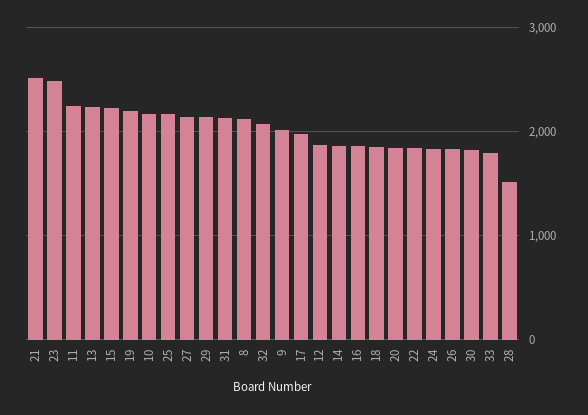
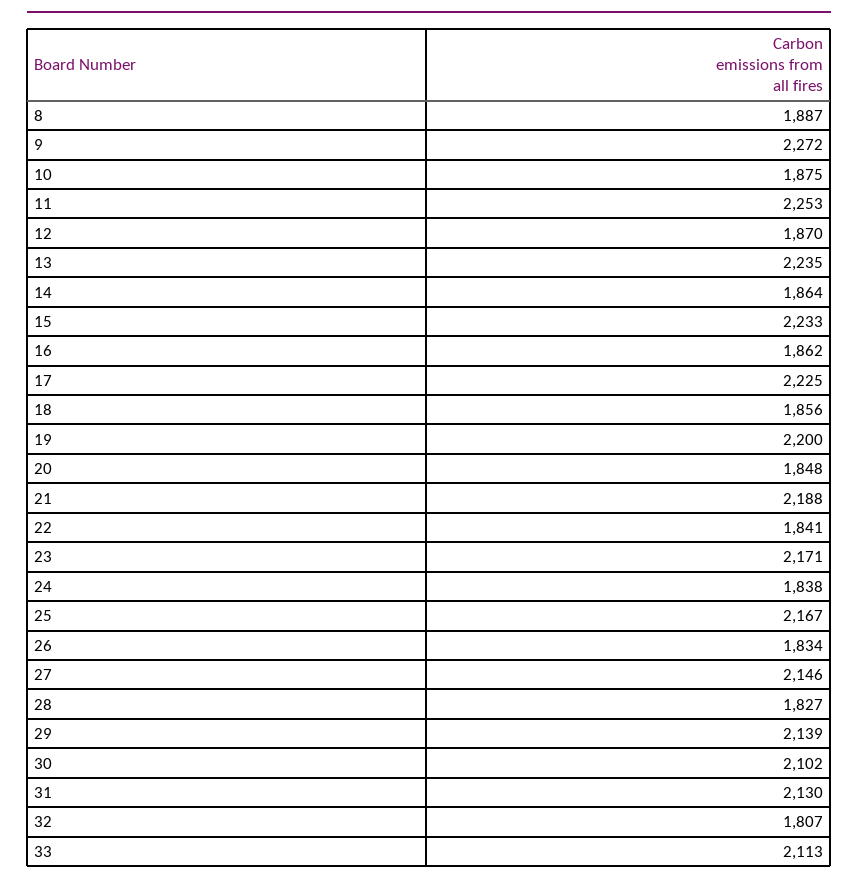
  {
-   "21": 2500,
+   "21": 2188,
-   "23": 2500,
+   "23": 2171,
    "11": 2253,
    "13": 2235,
    "15": 2233,
    "19": 2200,
-   "10": 2200,
+   "10": 1875,
    "25": 2167,
    "27": 2146,
    "29": 2139,
    "31": 2130,
-   "8": 2100,
+   "8": 1887,
-   "32": 2100,
+   "32": 1807,
-   "9": 2000,
+   "9": 2272,
-   "17": 2000,
+   "17": 2225,
    "12": 1870,
    "14": 1864,
    "16": 1862,
    "18": 1856,
    "20": 1848,
    "22": 1841,
    "24": 1838,
    "26": 1834,
-   "30": 1800,
+   "30": 2102,
-   "33": 1800,
+   "33": 2113,
-   "28": 1500
+   "28": 1827
  }

